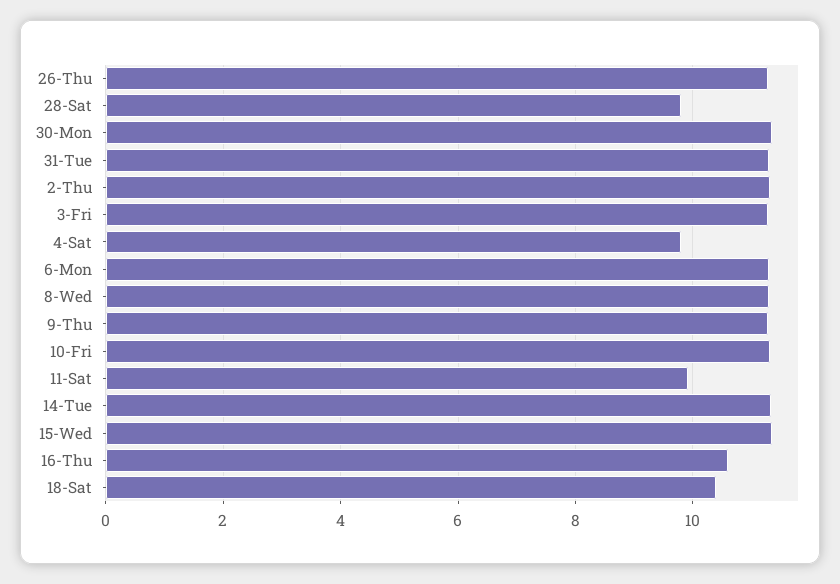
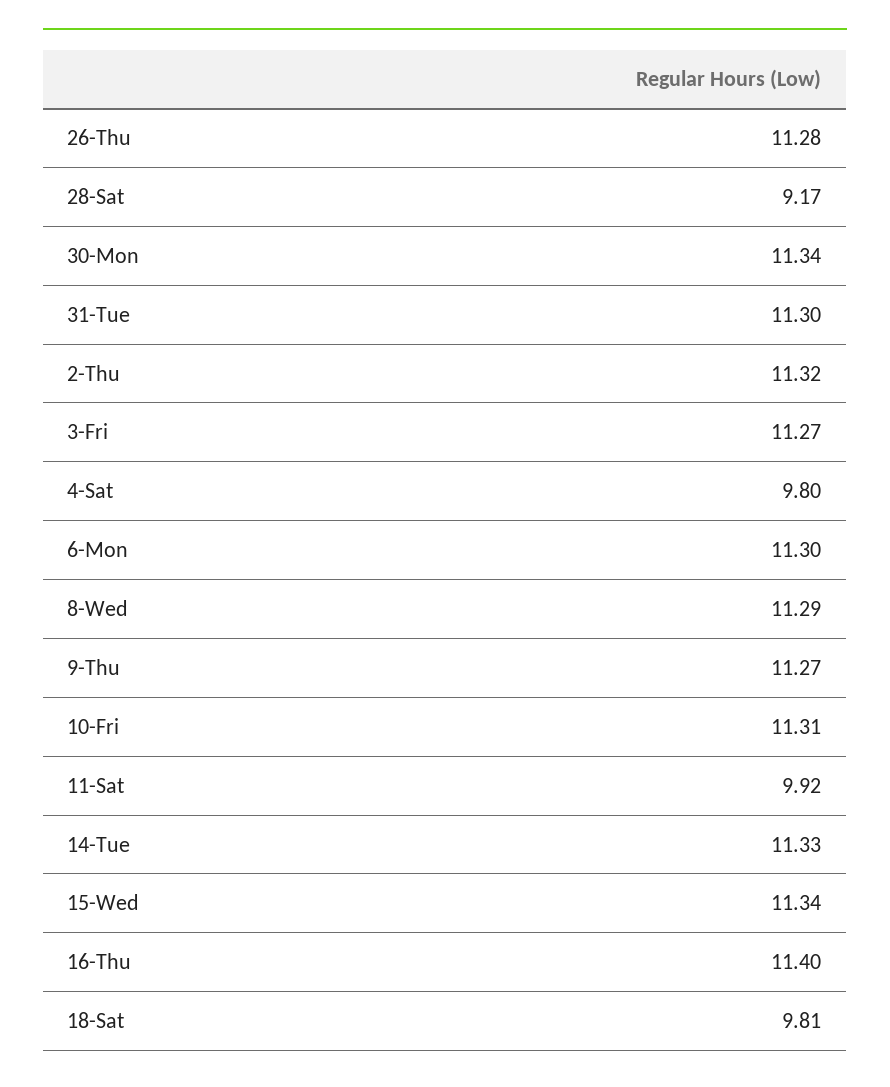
  {
    "26-Thu": 11.28,
-   "28-Sat": 9.8,
+   "28-Sat": 9.17,
    "30-Mon": 11.34,
    "31-Tue": 11.3,
    "2-Thu": 11.32,
    "3-Fri": 11.27,
    "4-Sat": 9.8,
    "6-Mon": 11.3,
    "8-Wed": 11.29,
    "9-Thu": 11.27,
    "10-Fri": 11.31,
    "11-Sat": 9.92,
    "14-Tue": 11.33,
    "15-Wed": 11.34,
-   "16-Thu": 10.6,
+   "16-Thu": 11.4,
-   "18-Sat": 10.4
+   "18-Sat": 9.81
  }

